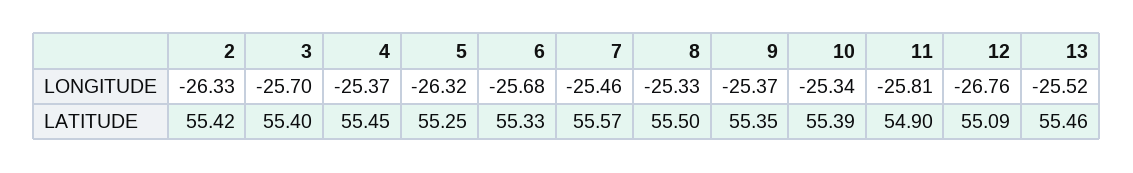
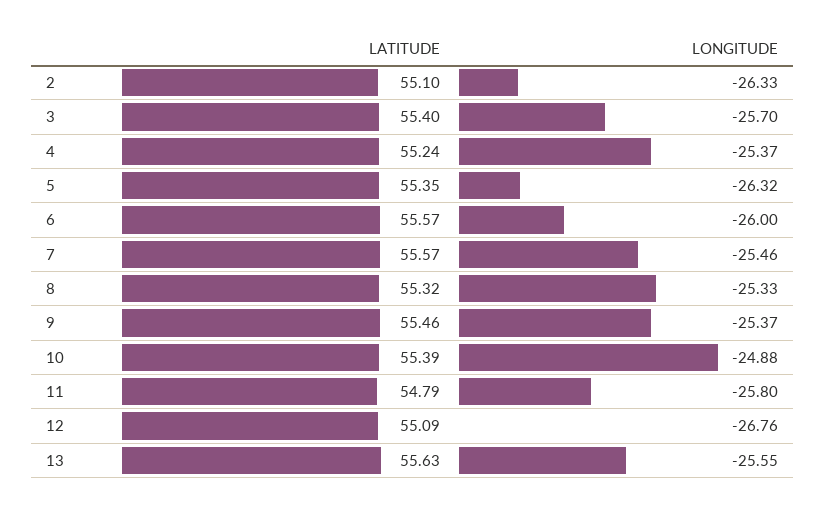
  {
    "2": {
      "LONGITUDE": -26.33,
-     "LATITUDE": 55.42
+     "LATITUDE": 55.1
    },
    "3": {
      "LONGITUDE": -25.7,
      "LATITUDE": 55.4
    },
    "4": {
      "LONGITUDE": -25.37,
-     "LATITUDE": 55.45
+     "LATITUDE": 55.24
    },
    "5": {
      "LONGITUDE": -26.32,
-     "LATITUDE": 55.25
+     "LATITUDE": 55.35
    },
    "6": {
-     "LONGITUDE": -25.68,
+     "LONGITUDE": -26,
-     "LATITUDE": 55.33
+     "LATITUDE": 55.57
    },
    "7": {
      "LONGITUDE": -25.46,
      "LATITUDE": 55.57
    },
    "8": {
      "LONGITUDE": -25.33,
-     "LATITUDE": 55.5
+     "LATITUDE": 55.32
    },
    "9": {
      "LONGITUDE": -25.37,
-     "LATITUDE": 55.35
+     "LATITUDE": 55.46
    },
    "10": {
-     "LONGITUDE": -25.34,
+     "LONGITUDE": -24.88,
      "LATITUDE": 55.39
    },
    "11": {
-     "LONGITUDE": -25.81,
+     "LONGITUDE": -25.8,
-     "LATITUDE": 54.9
+     "LATITUDE": 54.79
    },
    "12": {
      "LONGITUDE": -26.76,
      "LATITUDE": 55.09
    },
    "13": {
-     "LONGITUDE": -25.52,
+     "LONGITUDE": -25.55,
-     "LATITUDE": 55.46
+     "LATITUDE": 55.63
    }
  }

